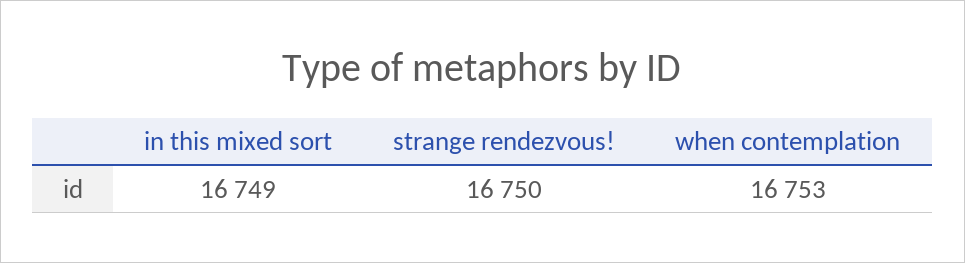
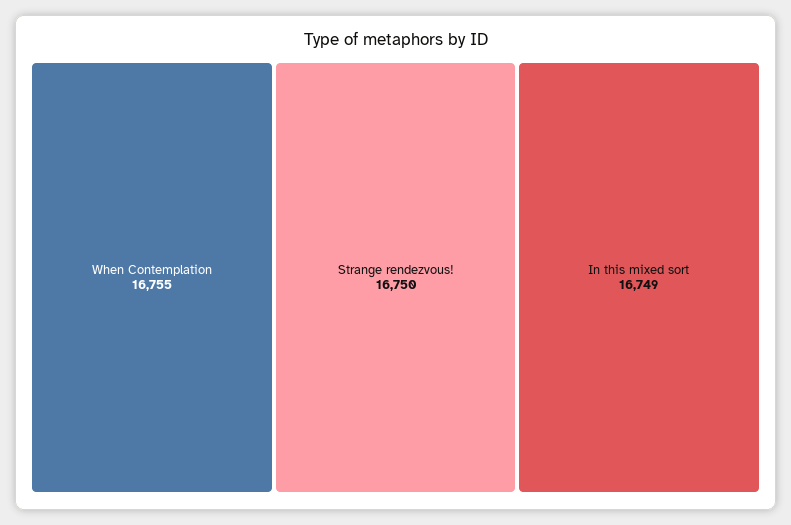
  {
    "in this mixed sort": 16749,
    "strange rendezvous!": 16750,
-   "when contemplation": 16753
+   "when contemplation": 16755
  }

